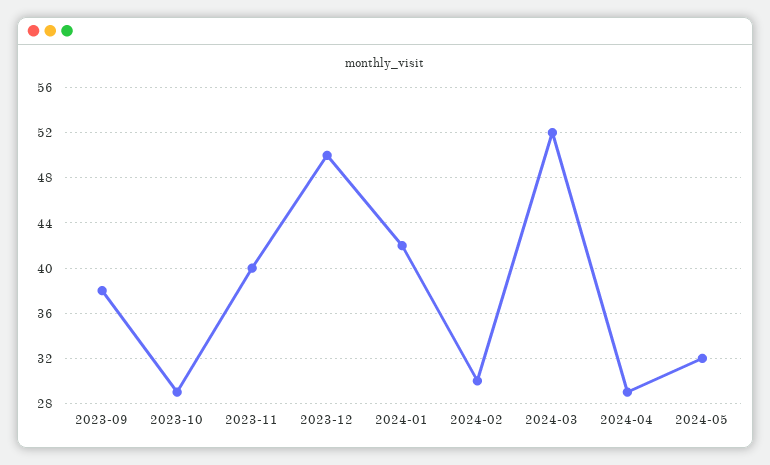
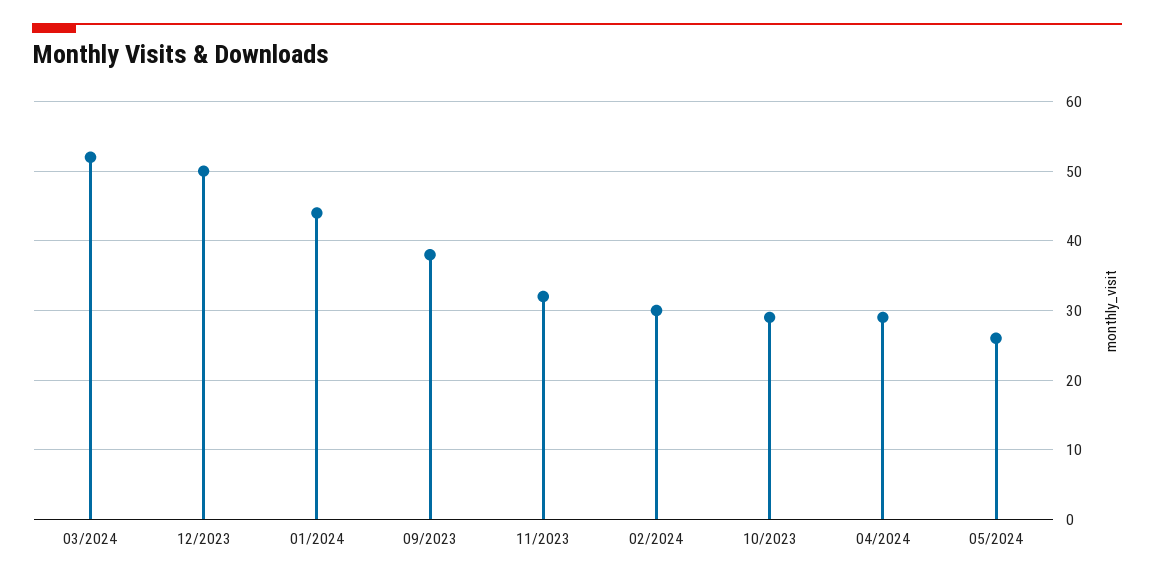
  {
    "2023-09": 38,
    "2023-10": 29,
-   "2023-11": 40,
+   "2023-11": 32,
    "2023-12": 50,
-   "2024-01": 42,
+   "2024-01": 44,
    "2024-02": 30,
    "2024-03": 52,
    "2024-04": 29,
-   "2024-05": 32
+   "2024-05": 26
  }

